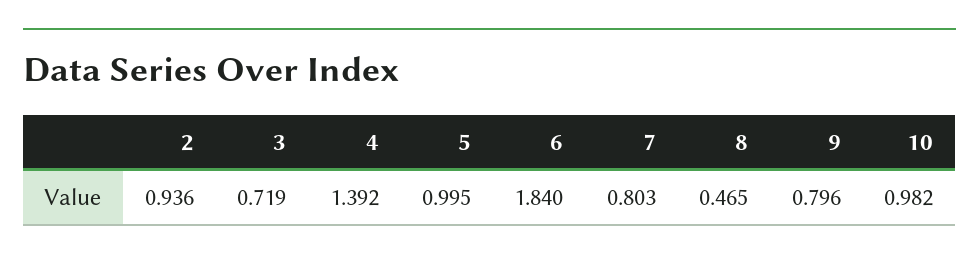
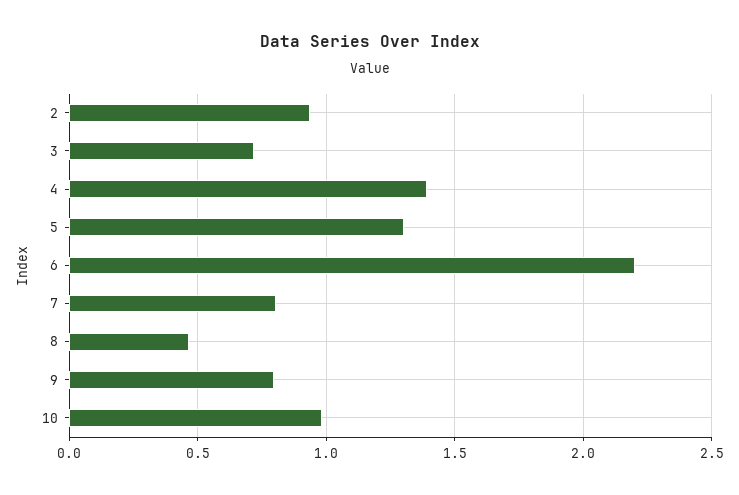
  {
    "2": 0.936,
    "3": 0.719,
    "4": 1.392,
-   "5": 0.995,
+   "5": 1.3,
-   "6": 1.84,
+   "6": 2.2,
    "7": 0.803,
    "8": 0.465,
    "9": 0.796,
    "10": 0.982
  }

